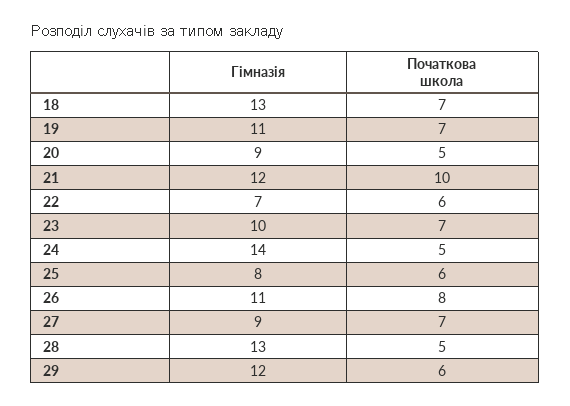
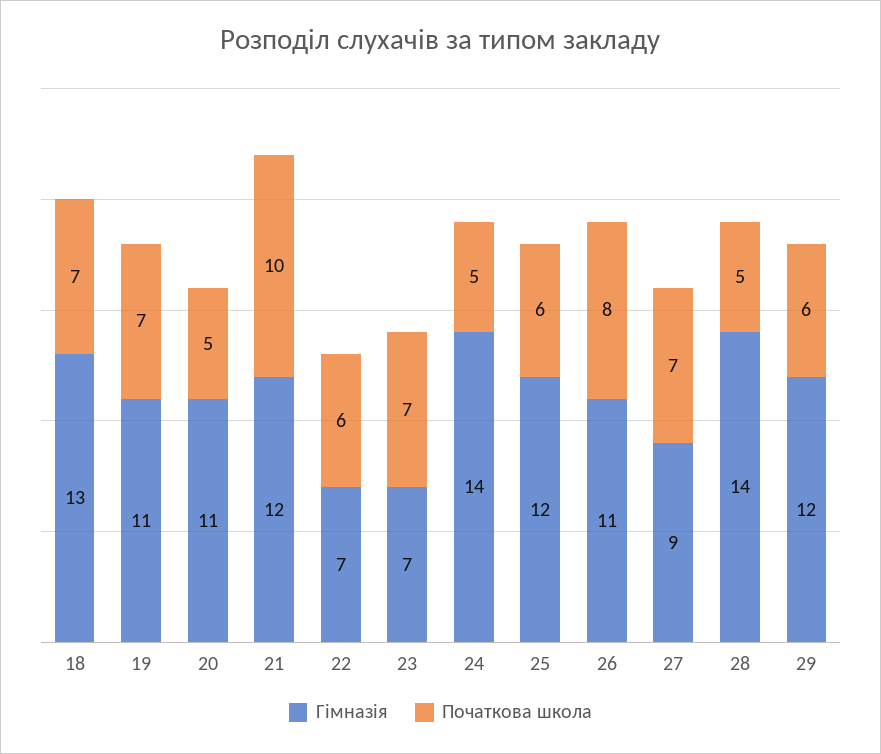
  {
    "Гімназія": {
      "18": 13,
      "19": 11,
-     "20": 9,
+     "20": 11,
      "21": 12,
      "22": 7,
-     "23": 10,
+     "23": 7,
      "24": 14,
-     "25": 8,
+     "25": 12,
      "26": 11,
      "27": 9,
-     "28": 13,
+     "28": 14,
      "29": 12
    },
    "Початкова школа": {
      "18": 7,
      "19": 7,
      "20": 5,
      "21": 10,
      "22": 6,
      "23": 7,
      "24": 5,
      "25": 6,
      "26": 8,
      "27": 7,
      "28": 5,
      "29": 6
    }
  }

